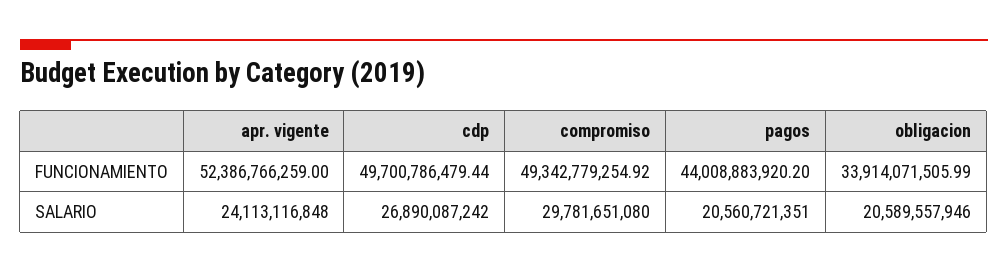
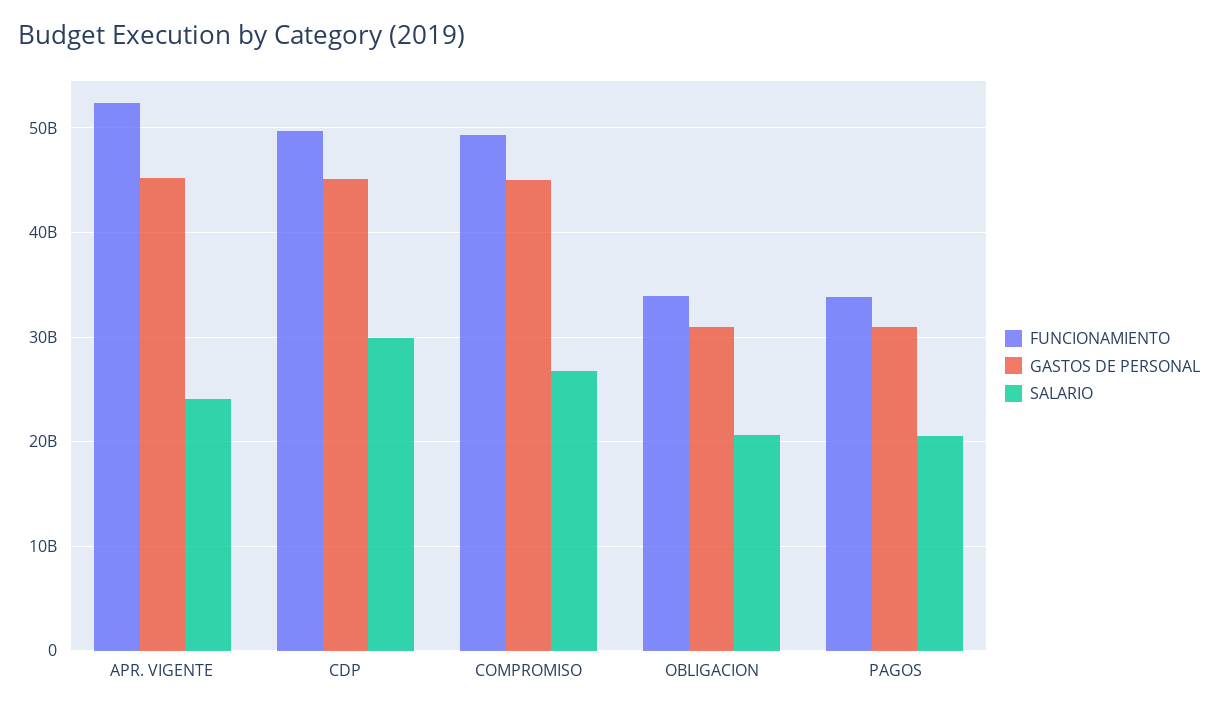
  {
    "FUNCIONAMIENTO": {
      "apr. vigente": 52386766259,
      "cdp": 49700786479.44,
      "compromiso": 49342779254.92,
-     "pagos": 44008883920.2,
+     "pagos": 34000000000,
      "obligacion": 33914071505.99
    },
    "SALARIO": {
      "apr. vigente": 24113116848,
-     "cdp": 26890087242,
+     "cdp": 30000000000,
-     "compromiso": 29781651080,
+     "compromiso": 27000000000,
      "pagos": 20560721351,
      "obligacion": 20589557946
-   }
+   },
+   "GASTOS DE PERSONAL": {
+     "apr. vigente": 45000000000,
+     "cdp": 45000000000,
+     "compromiso": 45000000000,
+     "obligacion": 31000000000,
+     "pagos": 31000000000
+   }
  }

